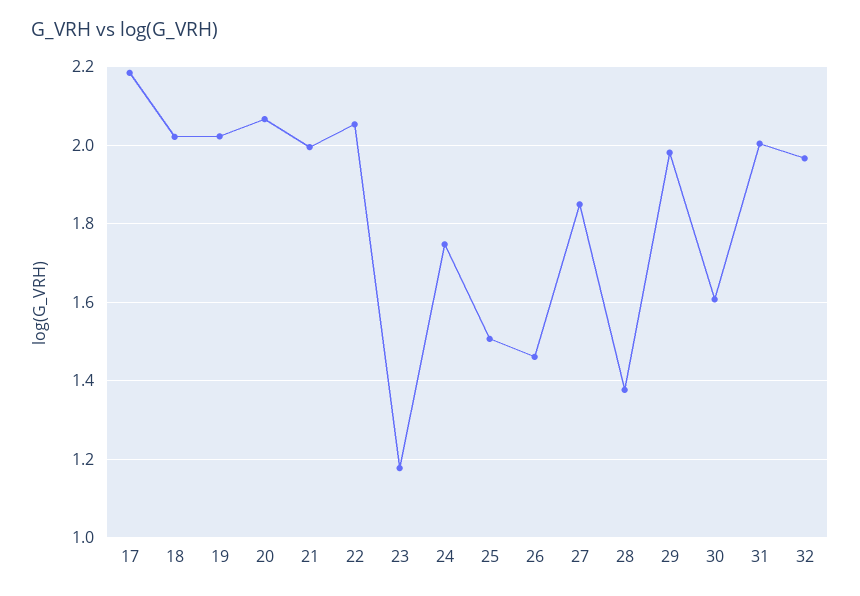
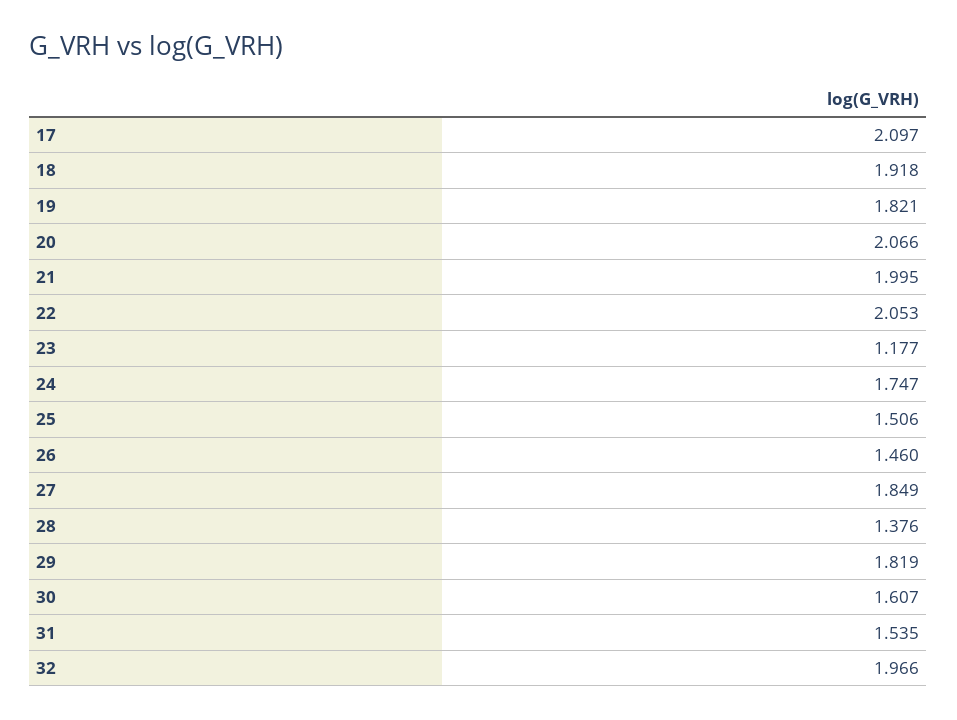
  {
-   "17": 2.18,
+   "17": 2.097,
-   "18": 2.02,
+   "18": 1.918,
-   "19": 2.02,
+   "19": 1.821,
    "20": 2.066,
    "21": 1.995,
    "22": 2.053,
    "23": 1.177,
    "24": 1.747,
    "25": 1.506,
    "26": 1.46,
    "27": 1.849,
    "28": 1.376,
-   "29": 1.98,
+   "29": 1.819,
    "30": 1.607,
-   "31": 2,
+   "31": 1.535,
    "32": 1.966
  }

